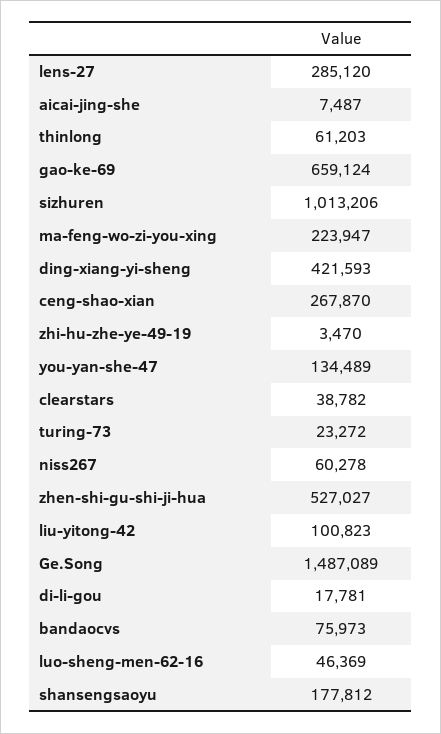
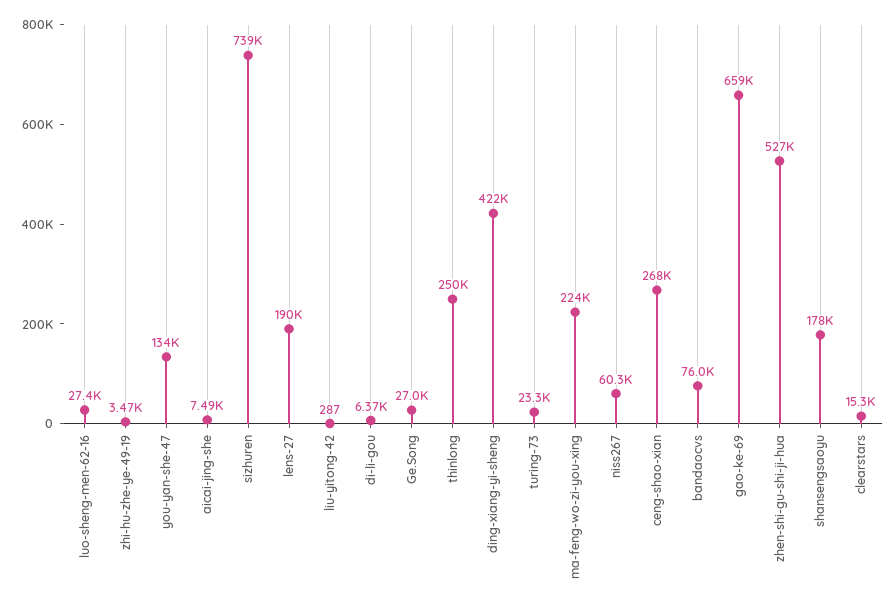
  {
-   "lens-27": 285120,
+   "lens-27": 190000,
    "aicai-jing-she": 7487,
-   "thinlong": 61203,
+   "thinlong": 250000,
    "gao-ke-69": 659124,
-   "sizhuren": 1013206,
+   "sizhuren": 739000,
    "ma-feng-wo-zi-you-xing": 223947,
    "ding-xiang-yi-sheng": 421593,
    "ceng-shao-xian": 267870,
    "zhi-hu-zhe-ye-49-19": 3470,
    "you-yan-she-47": 134489,
-   "clearstars": 38782,
+   "clearstars": 15300,
    "turing-73": 23272,
    "niss267": 60278,
    "zhen-shi-gu-shi-ji-hua": 527027,
-   "liu-yitong-42": 100823,
+   "liu-yitong-42": 287,
-   "Ge.Song": 1487089,
+   "Ge.Song": 27000,
-   "di-li-gou": 17781,
+   "di-li-gou": 6370,
    "bandaocvs": 75973,
-   "luo-sheng-men-62-16": 46369,
+   "luo-sheng-men-62-16": 27400,
    "shansengsaoyu": 177812
  }

